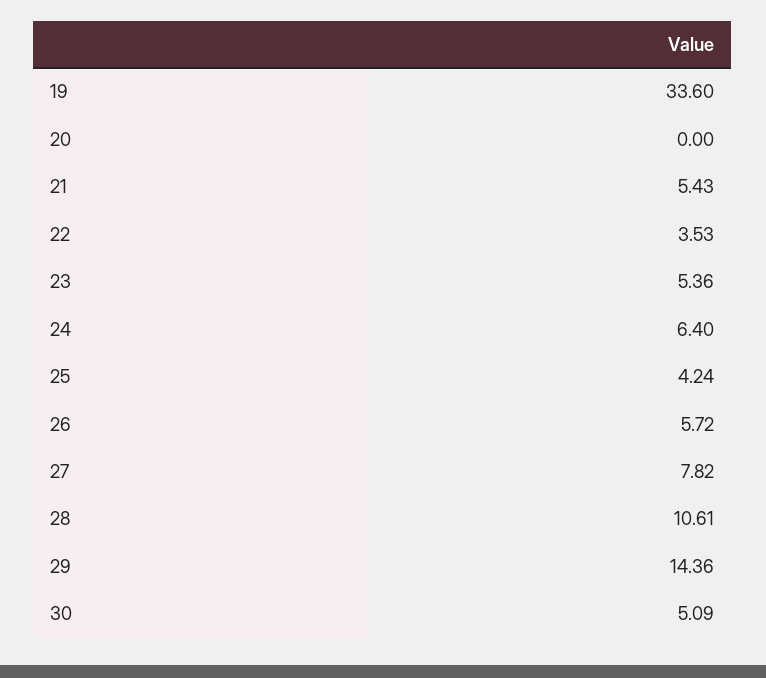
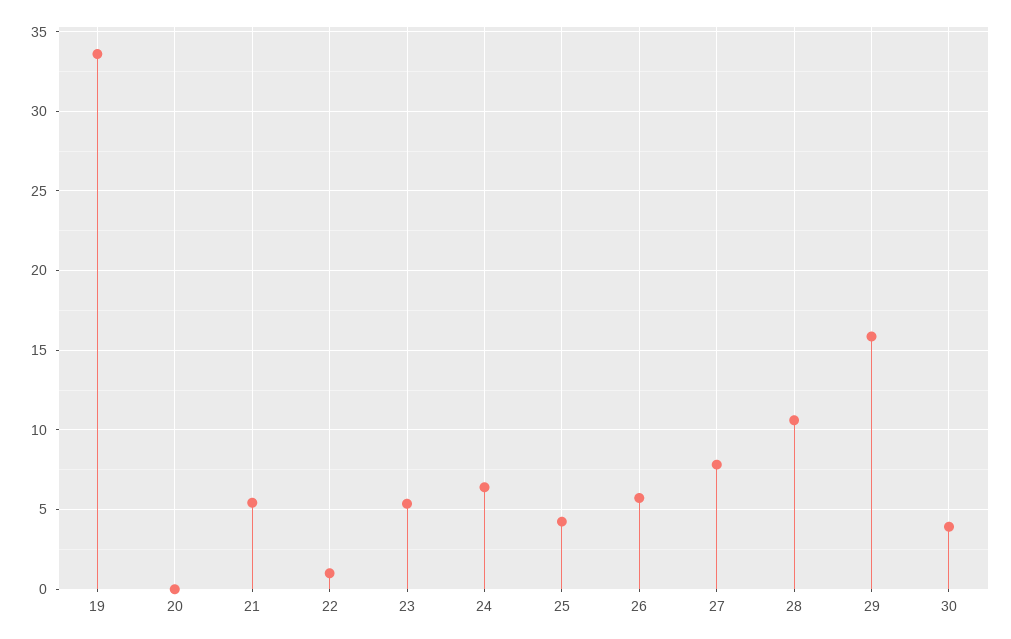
  {
    "19": 33.6,
    "20": 0,
    "21": 5.43,
-   "22": 3.53,
+   "22": 1,
    "23": 5.36,
    "24": 6.4,
    "25": 4.24,
    "26": 5.72,
    "27": 7.82,
    "28": 10.61,
-   "29": 14.36,
+   "29": 16,
-   "30": 5.09
+   "30": 4
  }

